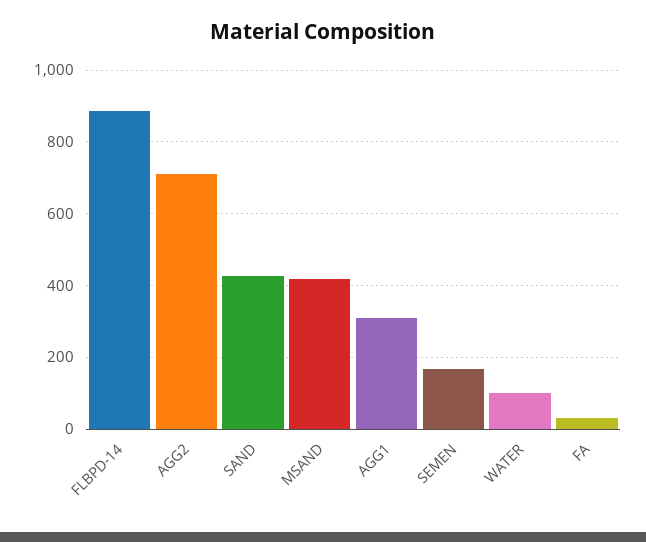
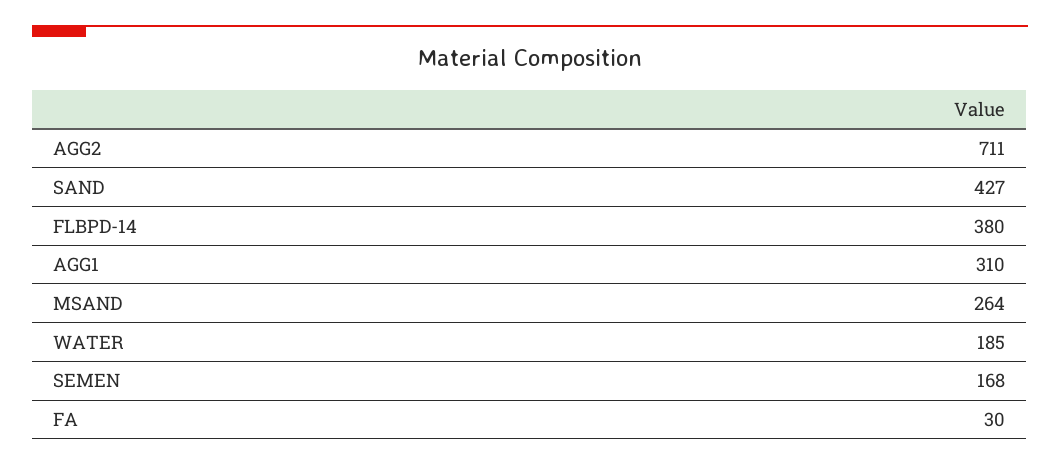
  {
-   "FLBPD-14": 880,
+   "FLBPD-14": 380,
    "AGG2": 711,
    "SAND": 427,
-   "MSAND": 420,
+   "MSAND": 264,
    "AGG1": 310,
    "SEMEN": 168,
-   "WATER": 100,
+   "WATER": 185,
    "FA": 30
  }

